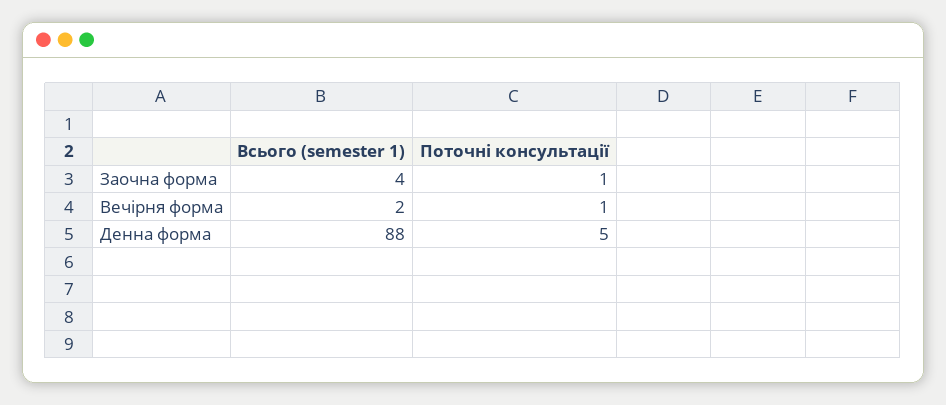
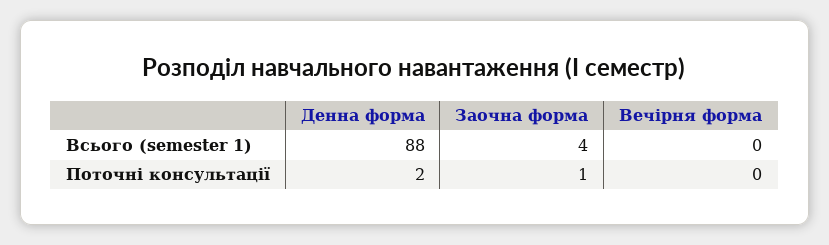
  {
    "Всього (semester 1)": {
      "Заочна форма": 4,
-     "Вечірня форма": 2,
+     "Вечірня форма": 0,
      "Денна форма": 88
    },
    "Поточні консультації": {
      "Заочна форма": 1,
-     "Вечірня форма": 1,
+     "Вечірня форма": 0,
-     "Денна форма": 5
+     "Денна форма": 2
    }
  }

